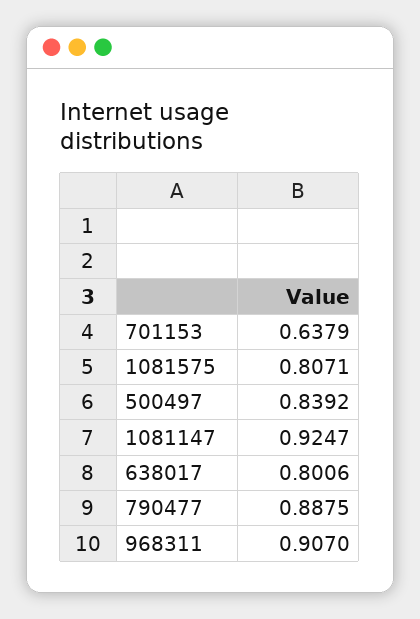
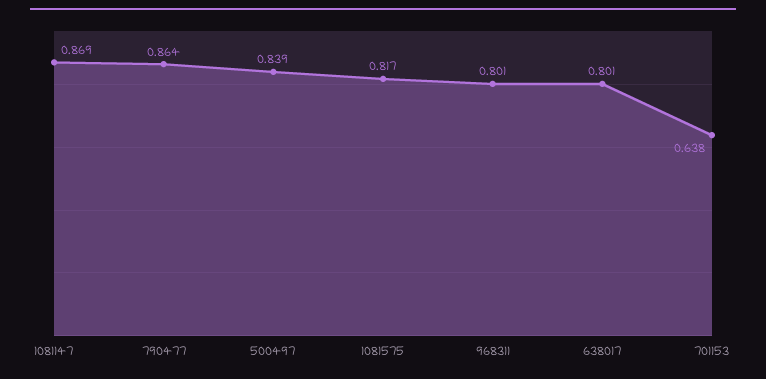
  {
    "701153": 0.6379,
-   "1081575": 0.8071,
+   "1081575": 0.817,
    "500497": 0.8392,
-   "1081147": 0.9247,
+   "1081147": 0.869,
    "638017": 0.8006,
-   "790477": 0.8875,
+   "790477": 0.864,
-   "968311": 0.907
+   "968311": 0.801
  }

